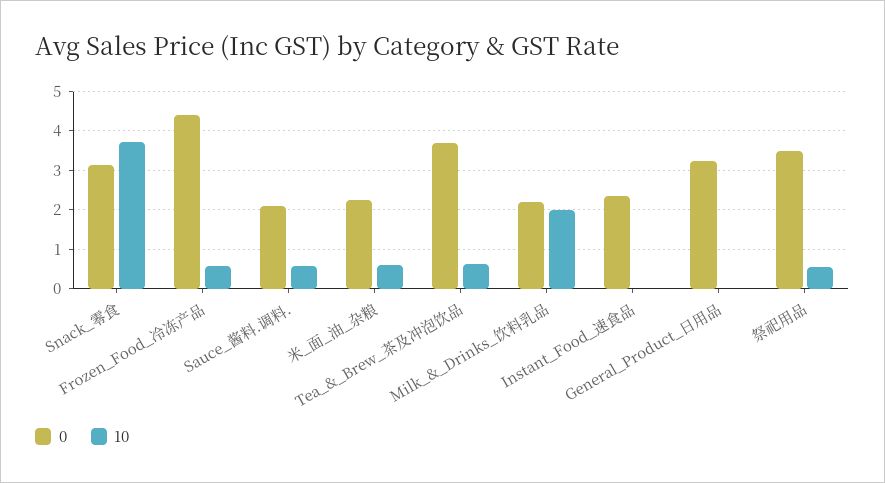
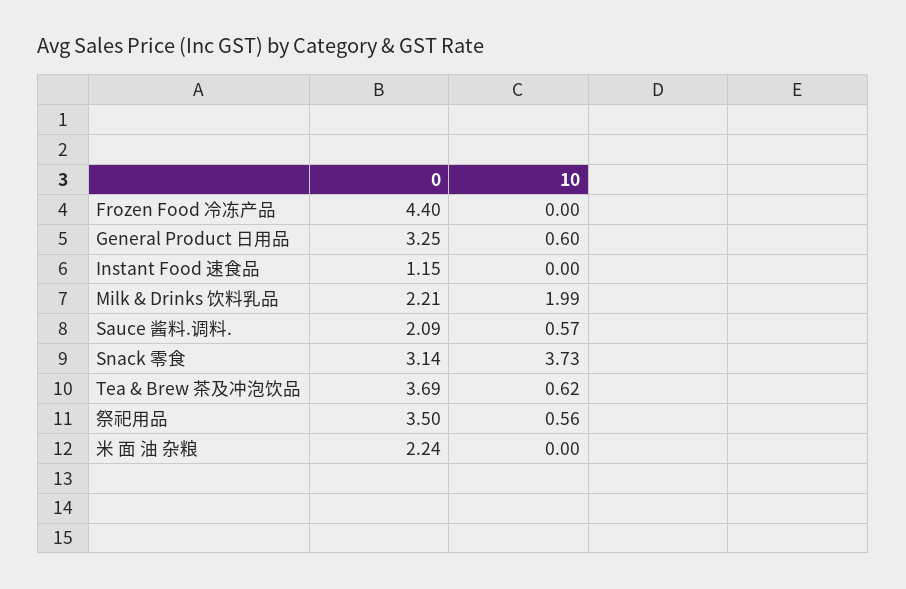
  {
    "0": {
      "Snack_零食": 3.14,
      "Frozen_Food_冷冻产品": 4.4,
      "Sauce_酱料.调料.": 2.09,
      "米_面_油_杂粮": 2.24,
      "Tea_&_Brew_茶及冲泡饮品": 3.69,
      "Milk_&_Drinks_饮料乳品": 2.21,
-     "Instant_Food_速食品": 2.4,
+     "Instant_Food_速食品": 1.15,
      "General_Product_日用品": 3.25,
      "祭祀用品": 3.5
    },
    "10": {
      "Snack_零食": 3.73,
-     "Frozen_Food_冷冻产品": 0.6,
+     "Frozen_Food_冷冻产品": 0,
      "Sauce_酱料.调料.": 0.57,
-     "米_面_油_杂粮": 0.6,
+     "米_面_油_杂粮": 0,
      "Tea_&_Brew_茶及冲泡饮品": 0.62,
      "Milk_&_Drinks_饮料乳品": 1.99,
      "Instant_Food_速食品": 0,
-     "General_Product_日用品": 0,
+     "General_Product_日用品": 0.6,
      "祭祀用品": 0.56
    }
  }

